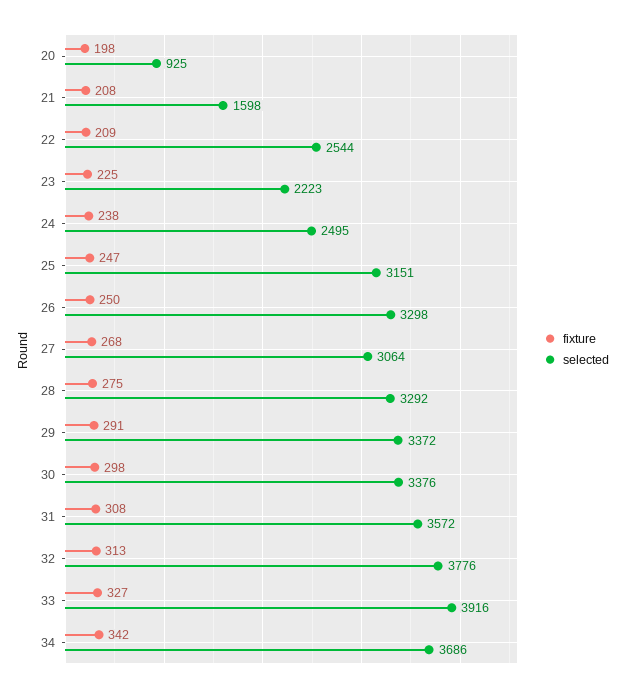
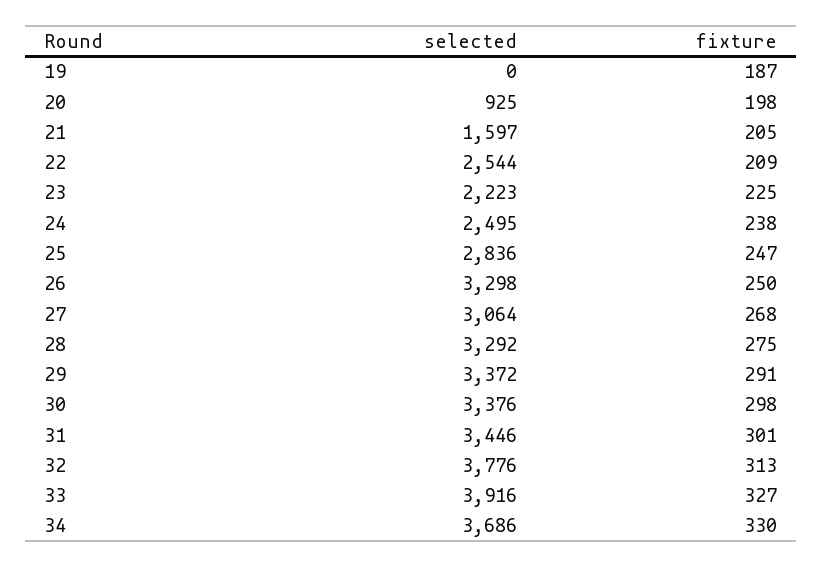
  {
    "fixture": {
      "20": 198,
-     "21": 208,
+     "21": 205,
      "22": 209,
      "23": 225,
      "24": 238,
      "25": 247,
      "26": 250,
      "27": 268,
      "28": 275,
      "29": 291,
      "30": 298,
-     "31": 308,
+     "31": 301,
      "32": 313,
      "33": 327,
-     "34": 342
+     "34": 330,
+     "19": 187
    },
    "selected": {
      "20": 925,
-     "21": 1598,
+     "21": 1597,
      "22": 2544,
      "23": 2223,
      "24": 2495,
-     "25": 3151,
+     "25": 2836,
      "26": 3298,
      "27": 3064,
      "28": 3292,
      "29": 3372,
      "30": 3376,
-     "31": 3572,
+     "31": 3446,
      "32": 3776,
      "33": 3916,
-     "34": 3686
+     "34": 3686,
+     "19": 0
    }
  }

